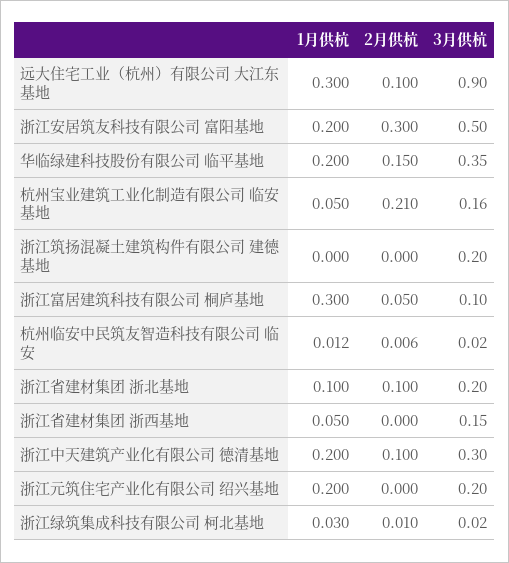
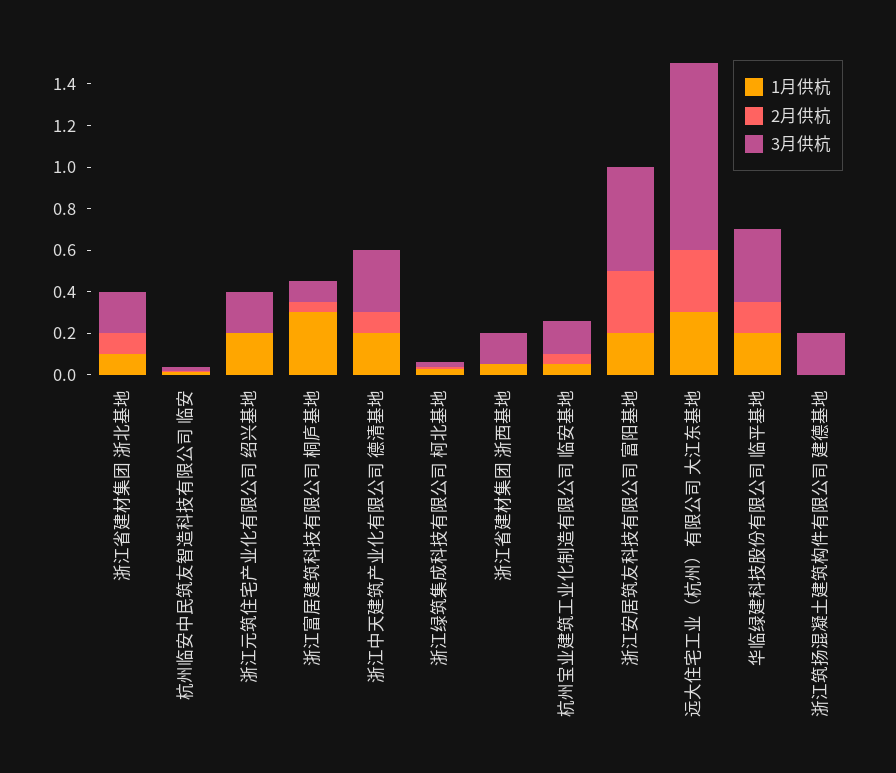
  {
    "1月供杭": {
      "远大住宅工业（杭州）有限公司 大江东基地": 0.3,
      "浙江安居筑友科技有限公司 富阳基地": 0.2,
      "华临绿建科技股份有限公司 临平基地": 0.2,
      "杭州宝业建筑工业化制造有限公司 临安基地": 0.05,
      "浙江筑扬混凝土建筑构件有限公司 建德基地": 0,
      "浙江富居建筑科技有限公司 桐庐基地": 0.3,
      "杭州临安中民筑友智造科技有限公司 临安": 0.012,
      "浙江省建材集团 浙北基地": 0.1,
      "浙江省建材集团 浙西基地": 0.05,
      "浙江中天建筑产业化有限公司 德清基地": 0.2,
      "浙江元筑住宅产业化有限公司 绍兴基地": 0.2,
      "浙江绿筑集成科技有限公司 柯北基地": 0.03
    },
    "2月供杭": {
-     "远大住宅工业（杭州）有限公司 大江东基地": 0.1,
+     "远大住宅工业（杭州）有限公司 大江东基地": 0.3,
      "浙江安居筑友科技有限公司 富阳基地": 0.3,
      "华临绿建科技股份有限公司 临平基地": 0.15,
-     "杭州宝业建筑工业化制造有限公司 临安基地": 0.21,
+     "杭州宝业建筑工业化制造有限公司 临安基地": 0.05,
      "浙江筑扬混凝土建筑构件有限公司 建德基地": 0,
      "浙江富居建筑科技有限公司 桐庐基地": 0.05,
      "杭州临安中民筑友智造科技有限公司 临安": 0.006,
      "浙江省建材集团 浙北基地": 0.1,
      "浙江省建材集团 浙西基地": 0,
      "浙江中天建筑产业化有限公司 德清基地": 0.1,
      "浙江元筑住宅产业化有限公司 绍兴基地": 0,
      "浙江绿筑集成科技有限公司 柯北基地": 0.01
    },
    "3月供杭": {
      "远大住宅工业（杭州）有限公司 大江东基地": 0.9,
      "浙江安居筑友科技有限公司 富阳基地": 0.5,
      "华临绿建科技股份有限公司 临平基地": 0.35,
      "杭州宝业建筑工业化制造有限公司 临安基地": 0.16,
      "浙江筑扬混凝土建筑构件有限公司 建德基地": 0.2,
      "浙江富居建筑科技有限公司 桐庐基地": 0.1,
      "杭州临安中民筑友智造科技有限公司 临安": 0.02,
      "浙江省建材集团 浙北基地": 0.2,
      "浙江省建材集团 浙西基地": 0.15,
      "浙江中天建筑产业化有限公司 德清基地": 0.3,
      "浙江元筑住宅产业化有限公司 绍兴基地": 0.2,
      "浙江绿筑集成科技有限公司 柯北基地": 0.02
    }
  }

